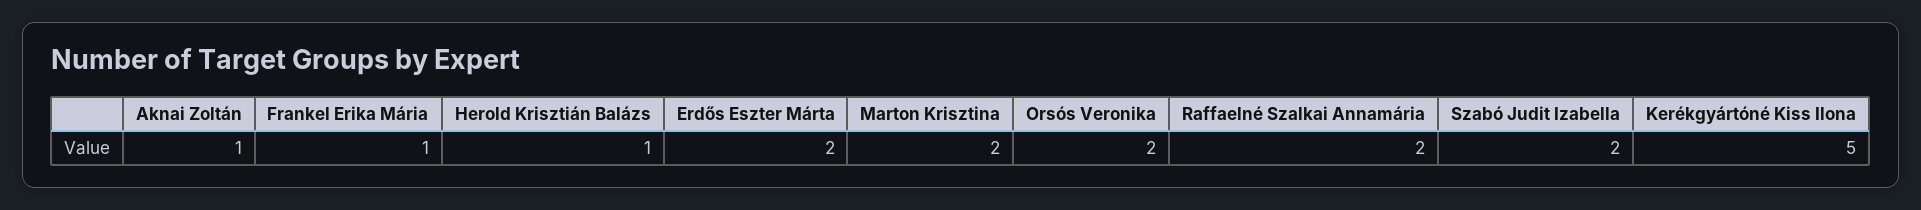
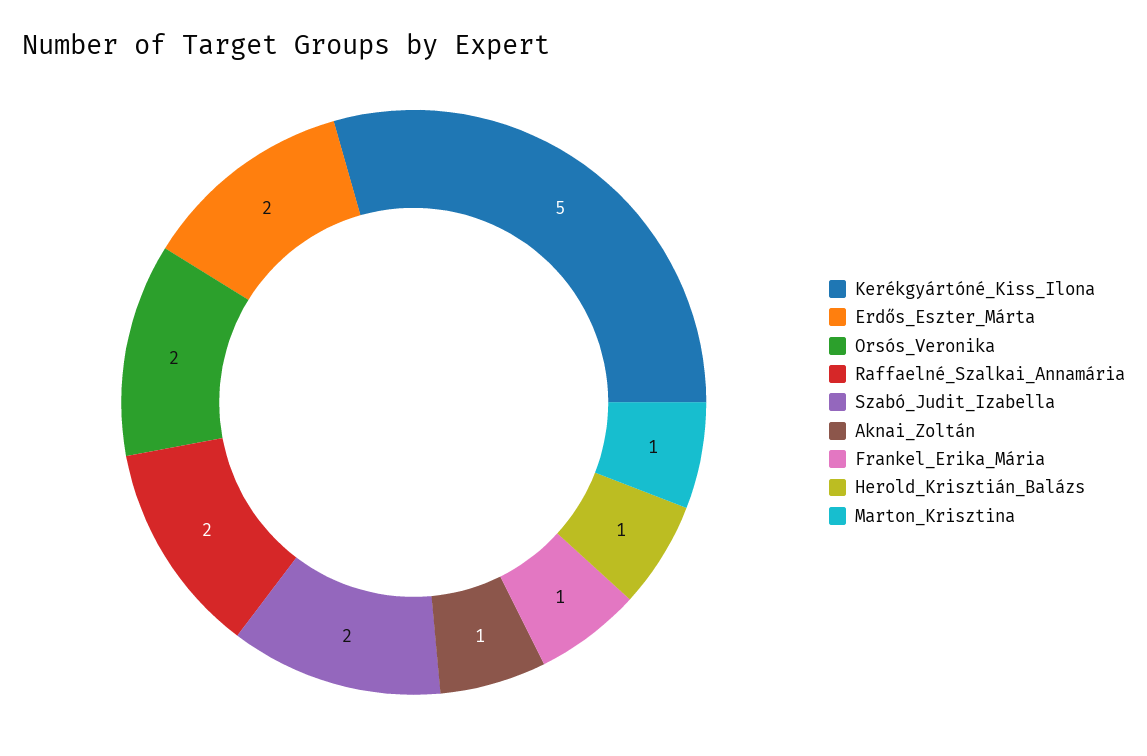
  {
    "Aknai Zoltán": 1,
    "Frankel Erika Mária": 1,
    "Herold Krisztián Balázs": 1,
    "Erdős Eszter Márta": 2,
-   "Marton Krisztina": 2,
+   "Marton Krisztina": 1,
    "Orsós Veronika": 2,
    "Raffaelné Szalkai Annamária": 2,
    "Szabó Judit Izabella": 2,
    "Kerékgyártóné Kiss Ilona": 5
  }

